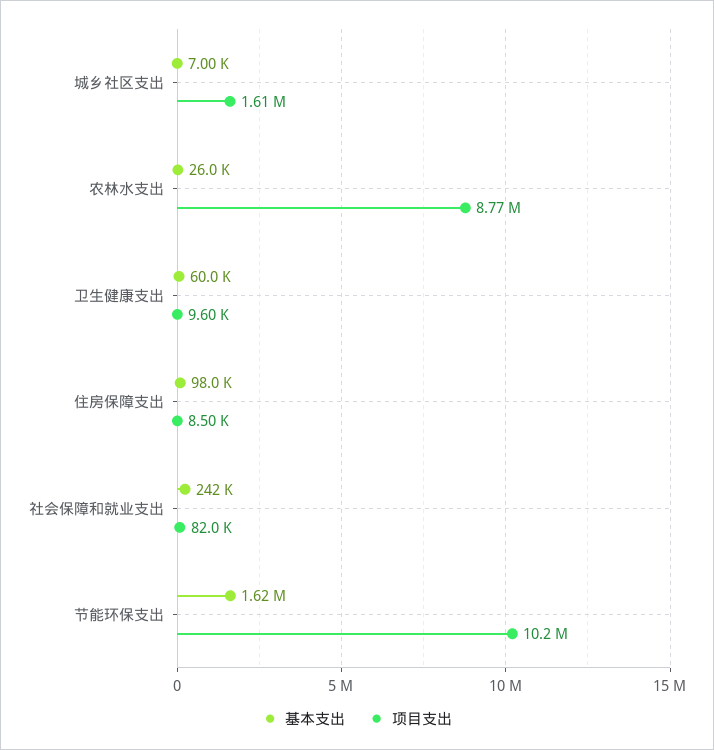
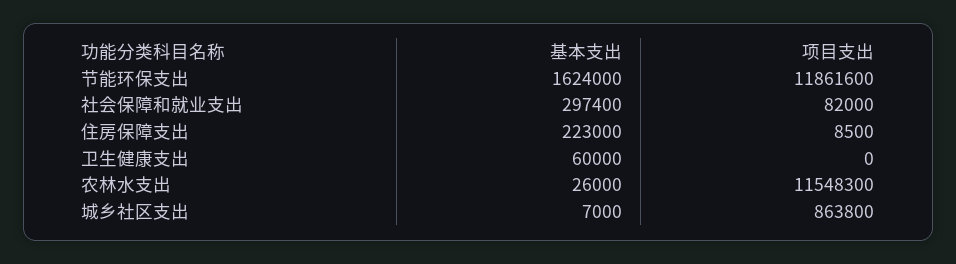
  {
    "基本支出": {
      "城乡社区支出": 7000,
      "农林水支出": 26000,
      "卫生健康支出": 60000,
-     "住房保障支出": 98000,
+     "住房保障支出": 223000,
-     "社会保障和就业支出": 242000,
+     "社会保障和就业支出": 297400,
      "节能环保支出": 1624000
    },
    "项目支出": {
-     "城乡社区支出": 1610000,
+     "城乡社区支出": 863800,
-     "农林水支出": 8770000,
+     "农林水支出": 11548300,
-     "卫生健康支出": 9600,
+     "卫生健康支出": 0,
      "住房保障支出": 8500,
      "社会保障和就业支出": 82000,
-     "节能环保支出": 10200000
+     "节能环保支出": 11861600
    }
  }

